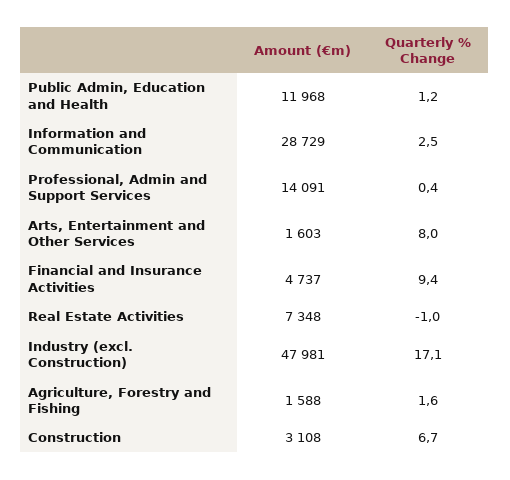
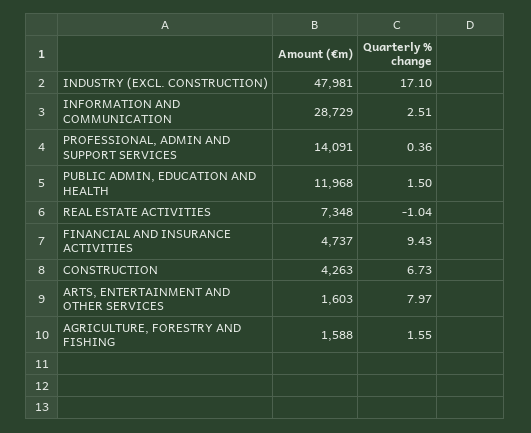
  {
    "Amount (€m)": {
      "Public Admin, Education and Health": 11968,
      "Information and Communication": 28729,
      "Professional, Admin and Support Services": 14091,
      "Arts, Entertainment and Other Services": 1603,
      "Financial and Insurance Activities": 4737,
      "Real Estate Activities": 7348,
      "Industry (excl. Construction)": 47981,
      "Agriculture, Forestry and Fishing": 1588,
-     "Construction": 3108
+     "Construction": 4263
    },
    "Quarterly % Change": {
-     "Public Admin, Education and Health": 1.2,
+     "Public Admin, Education and Health": 1.5,
      "Information and Communication": 2.51,
      "Professional, Admin and Support Services": 0.36,
      "Arts, Entertainment and Other Services": 7.97,
      "Financial and Insurance Activities": 9.43,
      "Real Estate Activities": -1.04,
      "Industry (excl. Construction)": 17.1,
      "Agriculture, Forestry and Fishing": 1.55,
      "Construction": 6.73
    }
  }

